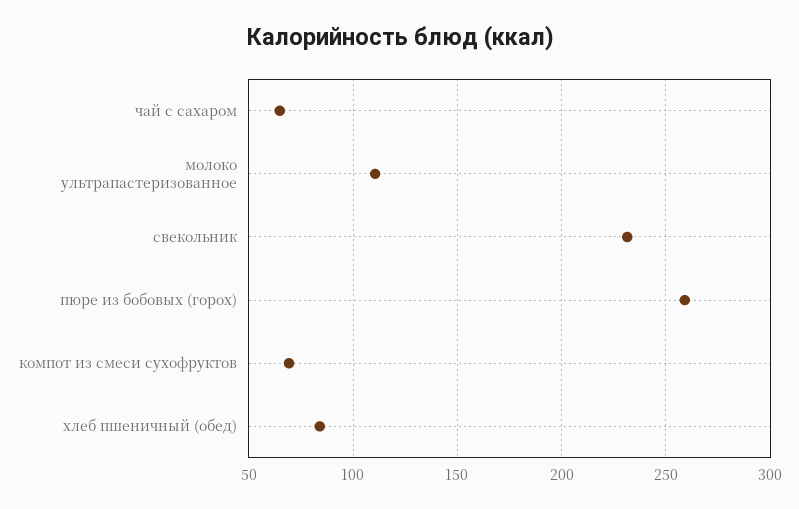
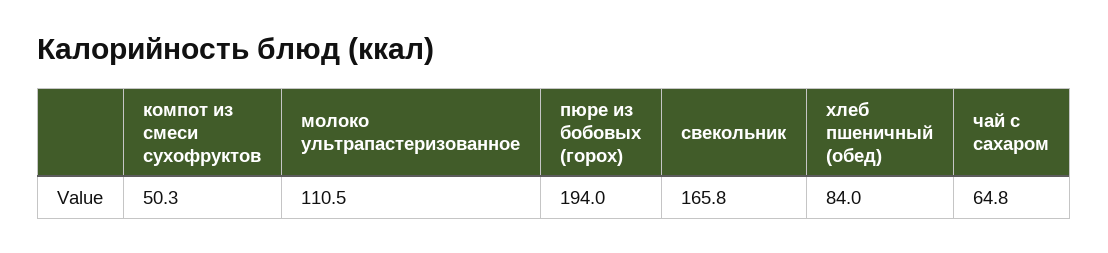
  {
    "чай с сахаром": 64.8,
    "молоко ультрапастеризованное": 110.5,
-   "свекольник": 230,
+   "свекольник": 165.8,
-   "пюре из бобовых (горох)": 260,
+   "пюре из бобовых (горох)": 194,
-   "компот из смеси сухофруктов": 70,
+   "компот из смеси сухофруктов": 50.3,
    "хлеб пшеничный (обед)": 84
  }

